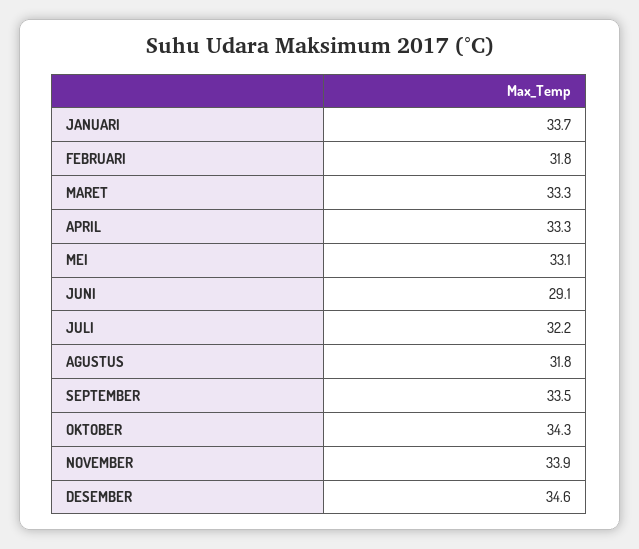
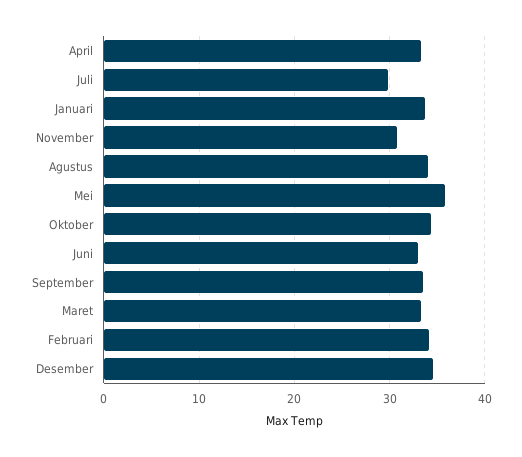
  {
    "JANUARI": 33.7,
-   "FEBRUARI": 31.8,
+   "FEBRUARI": 34,
    "MARET": 33.3,
    "APRIL": 33.3,
-   "MEI": 33.1,
+   "MEI": 36,
-   "JUNI": 29.1,
+   "JUNI": 33,
-   "JULI": 32.2,
+   "JULI": 30,
-   "AGUSTUS": 31.8,
+   "AGUSTUS": 34,
    "SEPTEMBER": 33.5,
    "OKTOBER": 34.3,
-   "NOVEMBER": 33.9,
+   "NOVEMBER": 31,
    "DESEMBER": 34.6
  }

